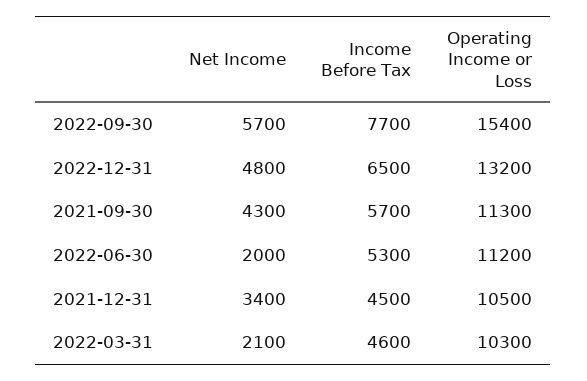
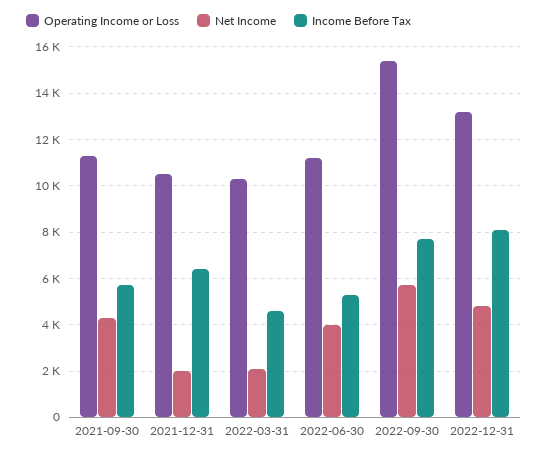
  {
    "Net Income": {
      "2022-09-30": 5700,
      "2022-12-31": 4800,
      "2021-09-30": 4300,
-     "2022-06-30": 2000,
+     "2022-06-30": 4000,
-     "2021-12-31": 3400,
+     "2021-12-31": 2000,
      "2022-03-31": 2100
    },
    "Income Before Tax": {
      "2022-09-30": 7700,
-     "2022-12-31": 6500,
+     "2022-12-31": 8000,
      "2021-09-30": 5700,
      "2022-06-30": 5300,
-     "2021-12-31": 4500,
+     "2021-12-31": 6500,
      "2022-03-31": 4600
    },
    "Operating Income or Loss": {
      "2022-09-30": 15400,
      "2022-12-31": 13200,
      "2021-09-30": 11300,
      "2022-06-30": 11200,
      "2021-12-31": 10500,
      "2022-03-31": 10300
    }
  }

